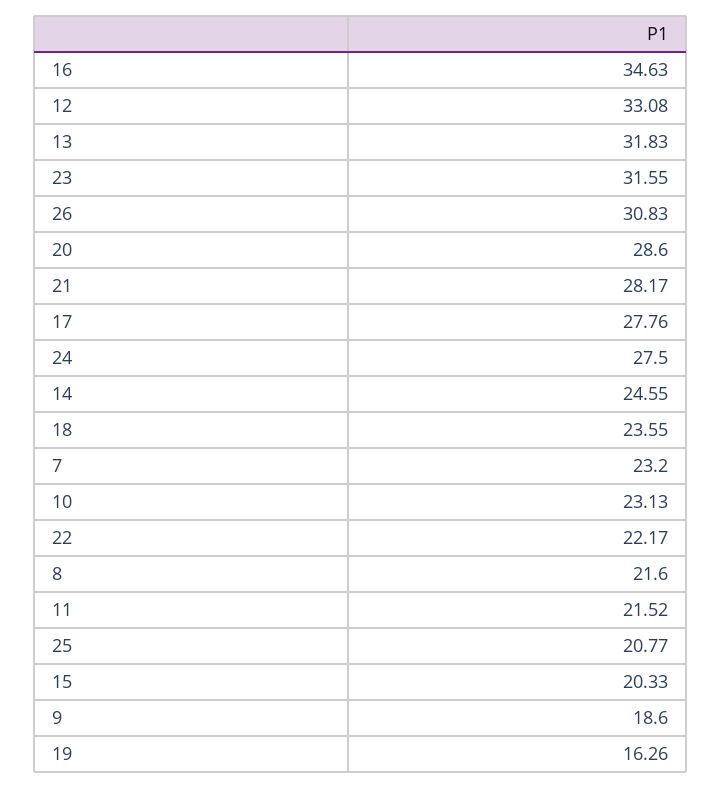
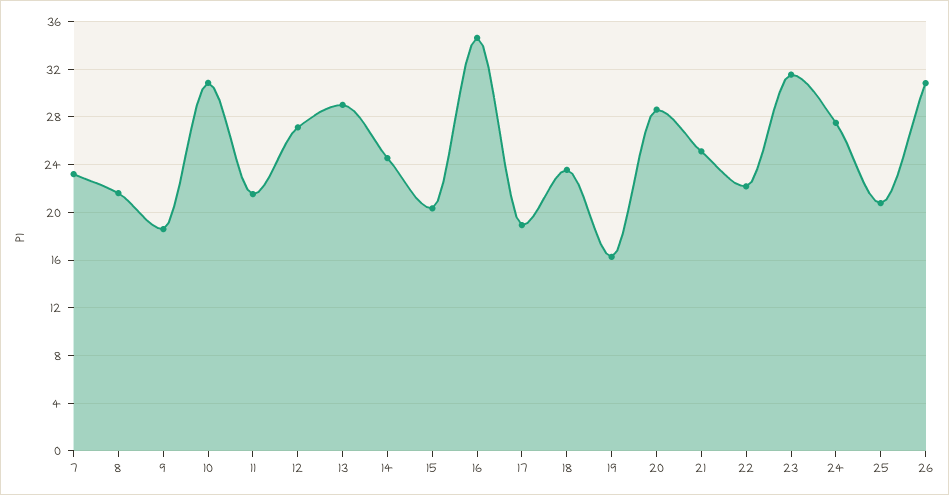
  {
    "16": 34.63,
-   "12": 33.08,
+   "12": 27,
-   "13": 31.83,
+   "13": 29,
    "23": 31.55,
    "26": 30.83,
    "20": 28.6,
-   "21": 28.17,
+   "21": 25,
-   "17": 27.76,
+   "17": 19,
    "24": 27.5,
    "14": 24.55,
    "18": 23.55,
    "7": 23.2,
-   "10": 23.13,
+   "10": 31,
    "22": 22.17,
    "8": 21.6,
    "11": 21.52,
    "25": 20.77,
    "15": 20.33,
    "9": 18.6,
    "19": 16.26
  }

